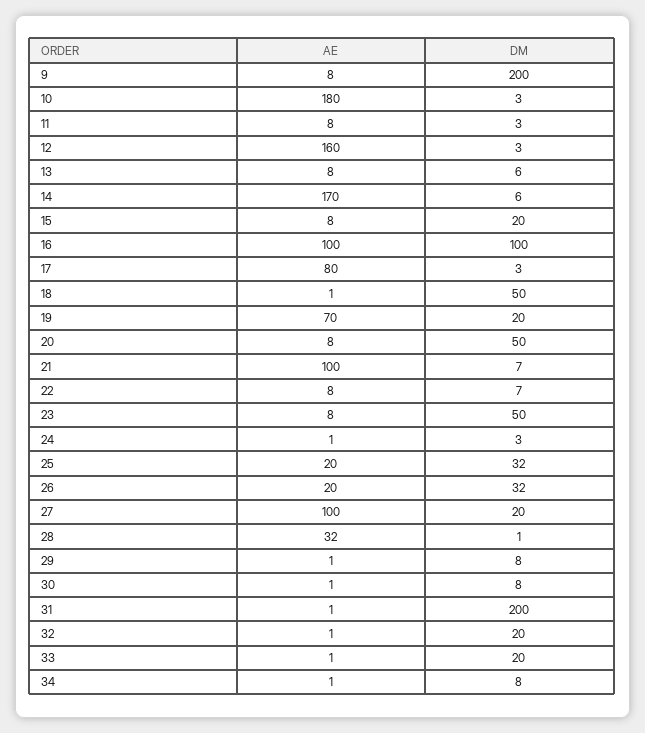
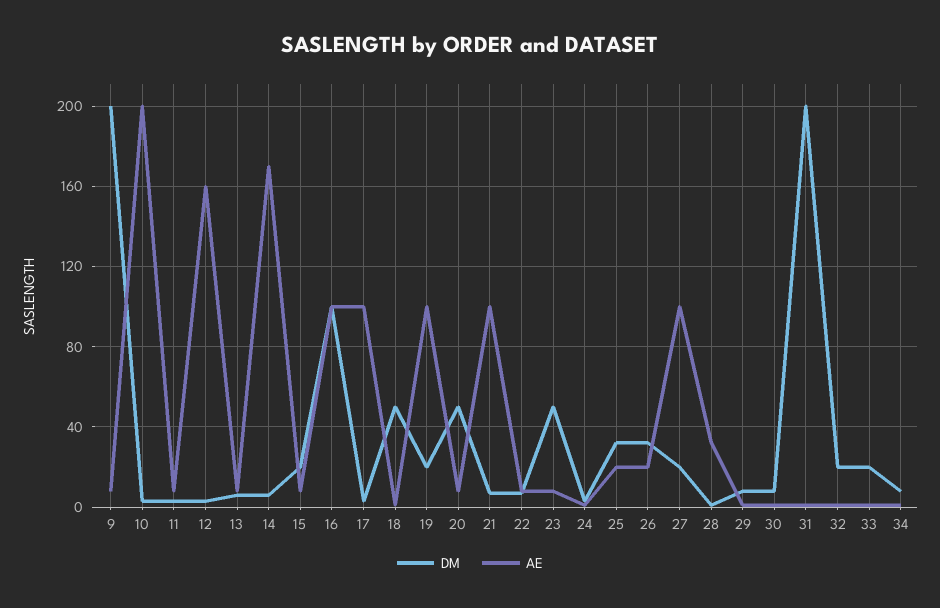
  {
    "AE": {
      "9": 8,
-     "10": 180,
+     "10": 200,
      "11": 8,
      "12": 160,
      "13": 8,
      "14": 170,
      "15": 8,
      "16": 100,
-     "17": 80,
+     "17": 100,
      "18": 1,
-     "19": 70,
+     "19": 100,
      "20": 8,
      "21": 100,
      "22": 8,
      "23": 8,
      "24": 1,
      "25": 20,
      "26": 20,
      "27": 100,
      "28": 32,
      "29": 1,
      "30": 1,
      "31": 1,
      "32": 1,
      "33": 1,
      "34": 1
    },
    "DM": {
      "9": 200,
      "10": 3,
      "11": 3,
      "12": 3,
      "13": 6,
      "14": 6,
      "15": 20,
      "16": 100,
      "17": 3,
      "18": 50,
      "19": 20,
      "20": 50,
      "21": 7,
      "22": 7,
      "23": 50,
      "24": 3,
      "25": 32,
      "26": 32,
      "27": 20,
      "28": 1,
      "29": 8,
      "30": 8,
      "31": 200,
      "32": 20,
      "33": 20,
      "34": 8
    }
  }

